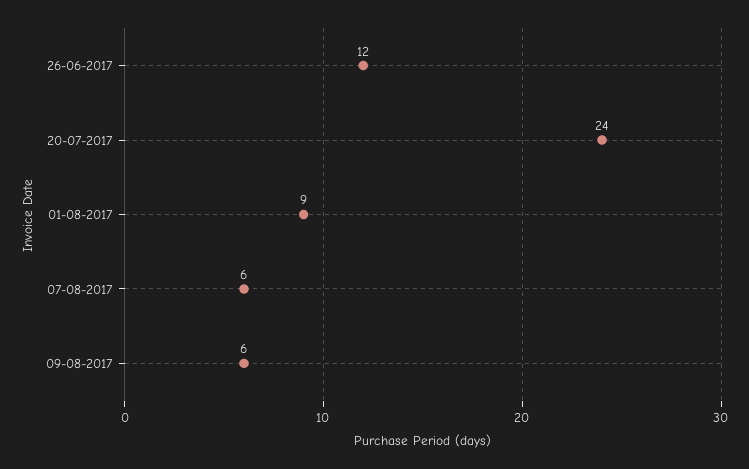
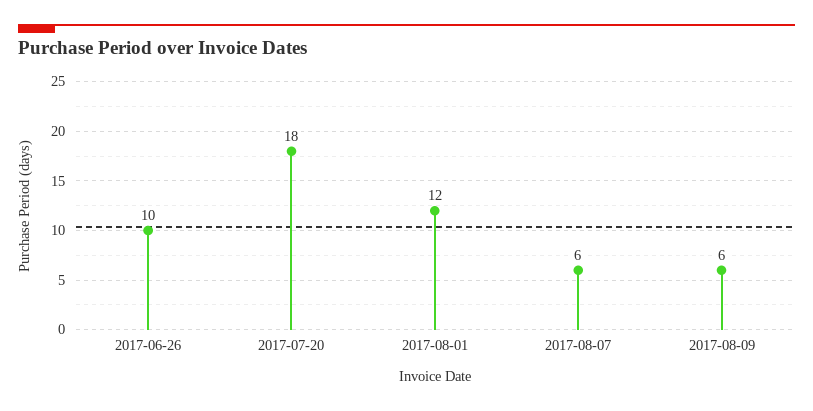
  {
-   "26-06-2017": 12,
+   "26-06-2017": 10,
-   "20-07-2017": 24,
+   "20-07-2017": 18,
-   "01-08-2017": 9,
+   "01-08-2017": 12,
    "07-08-2017": 6,
    "09-08-2017": 6
  }

